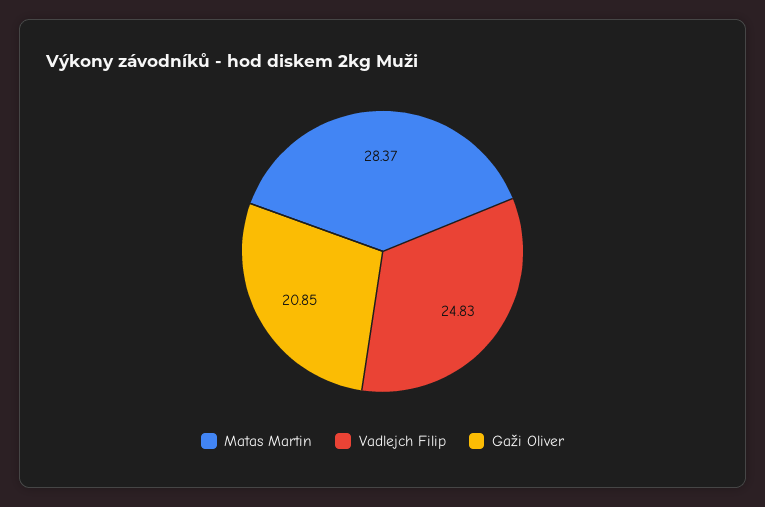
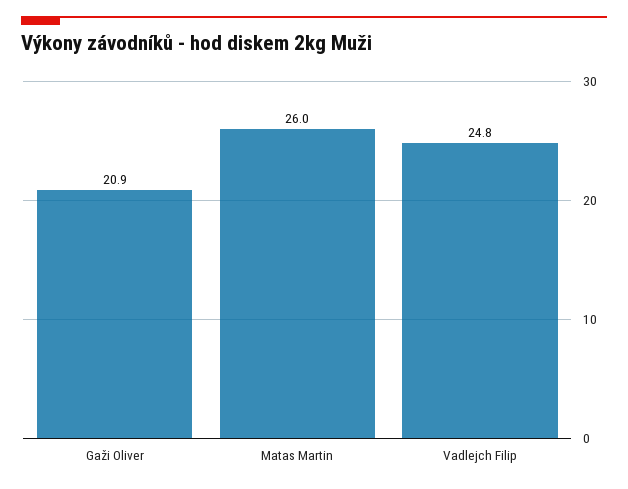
  {
-   "Matas Martin": 28.37,
+   "Matas Martin": 26,
    "Vadlejch Filip": 24.83,
    "Gaži Oliver": 20.85
  }

